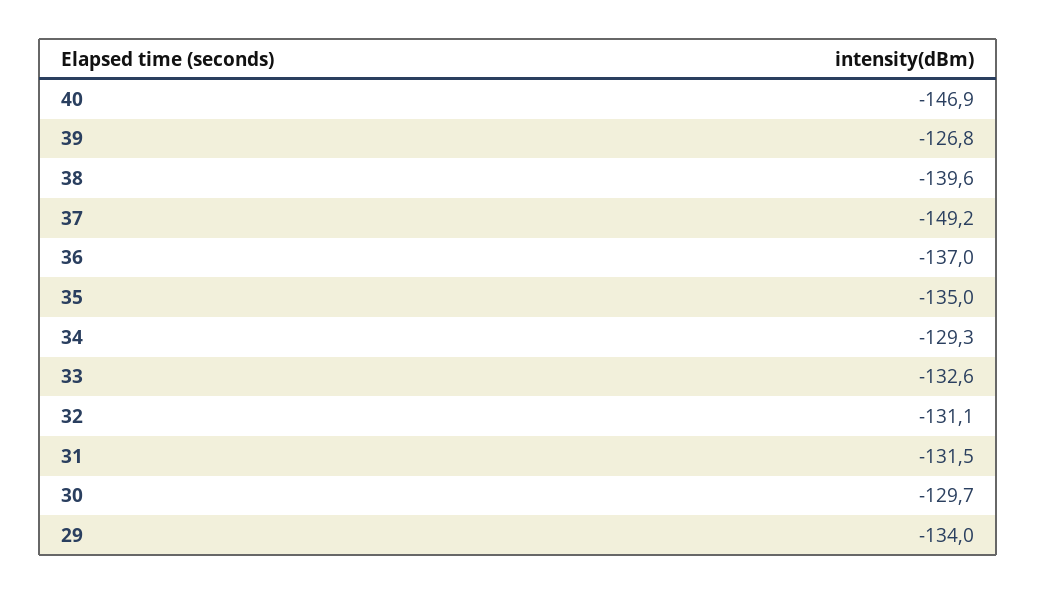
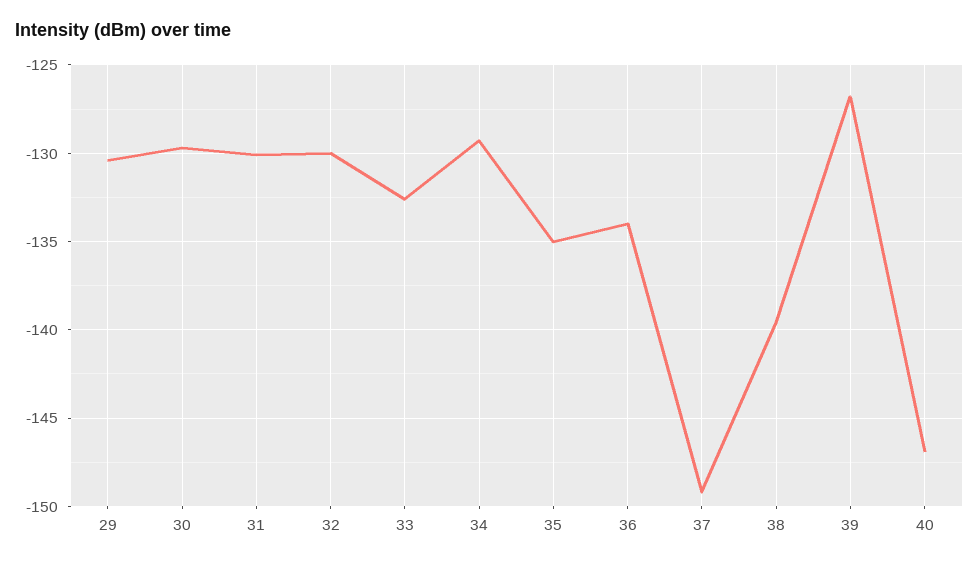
  {
    "40": -146.9,
    "39": -126.8,
    "38": -139.6,
    "37": -149.2,
-   "36": -137,
+   "36": -134,
    "35": -135,
    "34": -129.3,
    "33": -132.6,
-   "32": -131.1,
+   "32": -130,
-   "31": -131.5,
+   "31": -130,
    "30": -129.7,
-   "29": -134
+   "29": -130.5
  }

